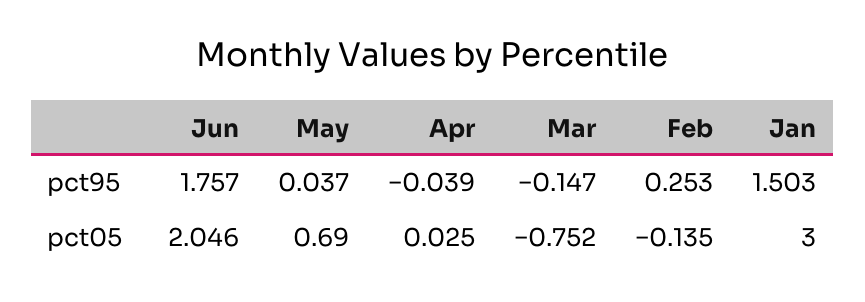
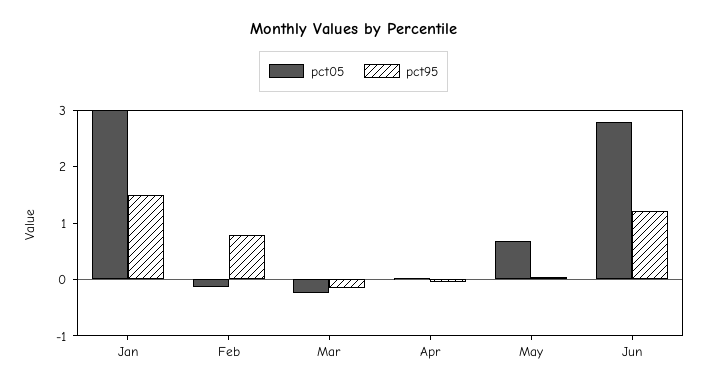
  {
    "pct95": {
-     "Jun": 1.757,
+     "Jun": 1.2,
      "May": 0.037,
      "Apr": -0.039,
      "Mar": -0.147,
-     "Feb": 0.253,
+     "Feb": 0.8,
      "Jan": 1.503
    },
    "pct05": {
-     "Jun": 2.046,
+     "Jun": 2.8,
      "May": 0.69,
      "Apr": 0.025,
-     "Mar": -0.752,
+     "Mar": -0.2,
      "Feb": -0.135,
      "Jan": 3
    }
  }

